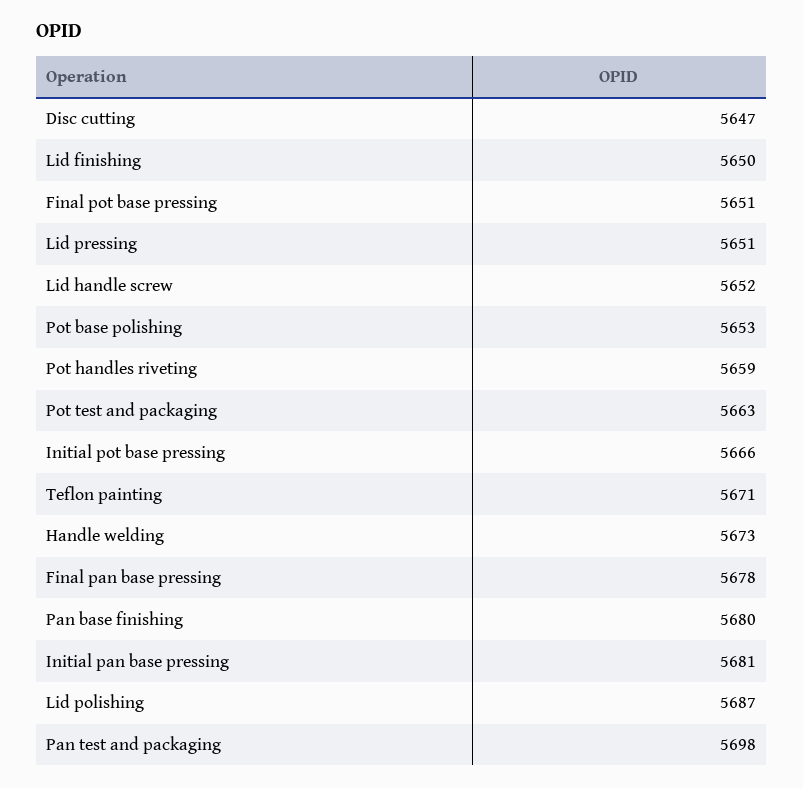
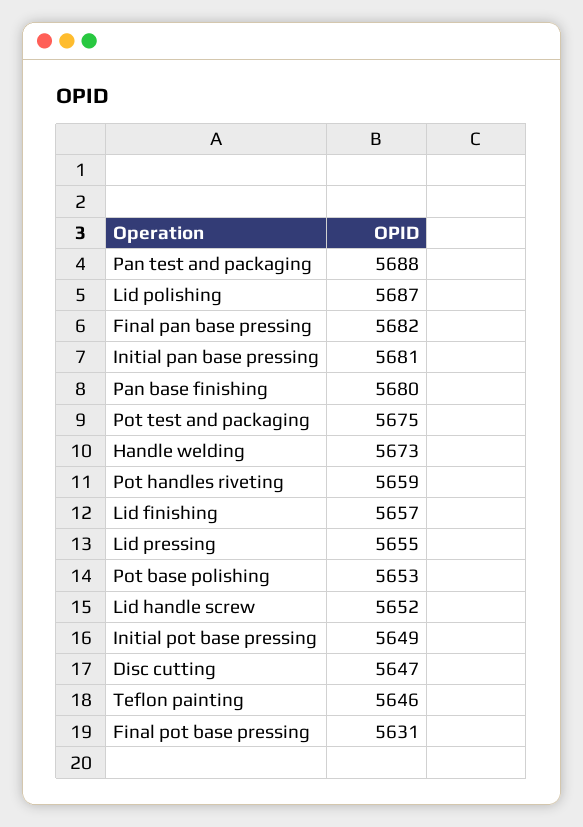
  {
    "Disc cutting": 5647,
-   "Lid finishing": 5650,
+   "Lid finishing": 5657,
-   "Final pot base pressing": 5651,
+   "Final pot base pressing": 5631,
-   "Lid pressing": 5651,
+   "Lid pressing": 5655,
    "Lid handle screw": 5652,
    "Pot base polishing": 5653,
    "Pot handles riveting": 5659,
-   "Pot test and packaging": 5663,
+   "Pot test and packaging": 5675,
-   "Initial pot base pressing": 5666,
+   "Initial pot base pressing": 5649,
-   "Teflon painting": 5671,
+   "Teflon painting": 5646,
    "Handle welding": 5673,
-   "Final pan base pressing": 5678,
+   "Final pan base pressing": 5682,
    "Pan base finishing": 5680,
    "Initial pan base pressing": 5681,
    "Lid polishing": 5687,
-   "Pan test and packaging": 5698
+   "Pan test and packaging": 5688
  }

